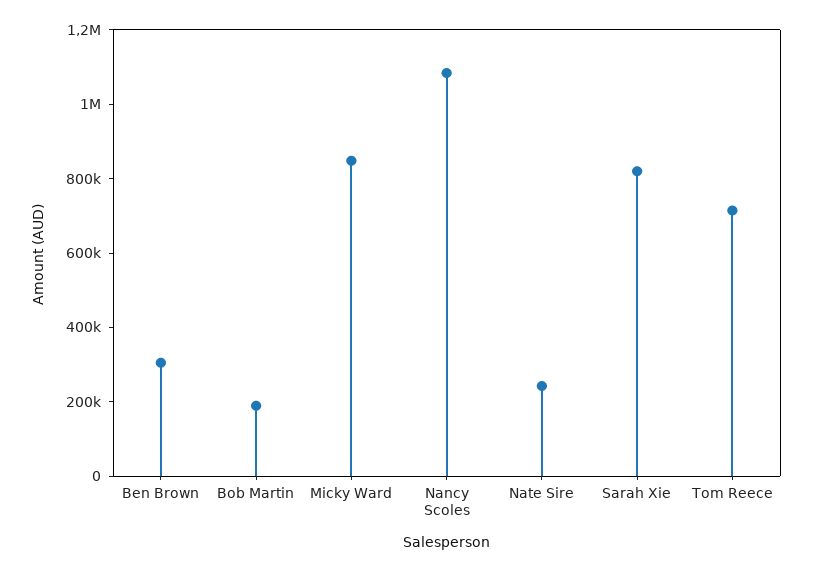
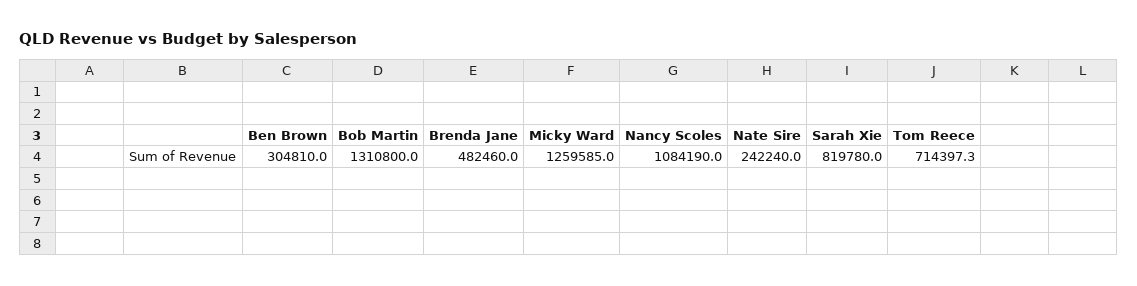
  {
    "Ben Brown": 304810,
-   "Bob Martin": 200000,
+   "Bob Martin": 1310800,
-   "Micky Ward": 850000,
+   "Micky Ward": 1259585,
    "Nancy Scoles": 1084190,
    "Nate Sire": 242240,
    "Sarah Xie": 819780,
-   "Tom Reece": 714397.3
+   "Tom Reece": 714397.3,
+   "Brenda Jane": 482460
  }

